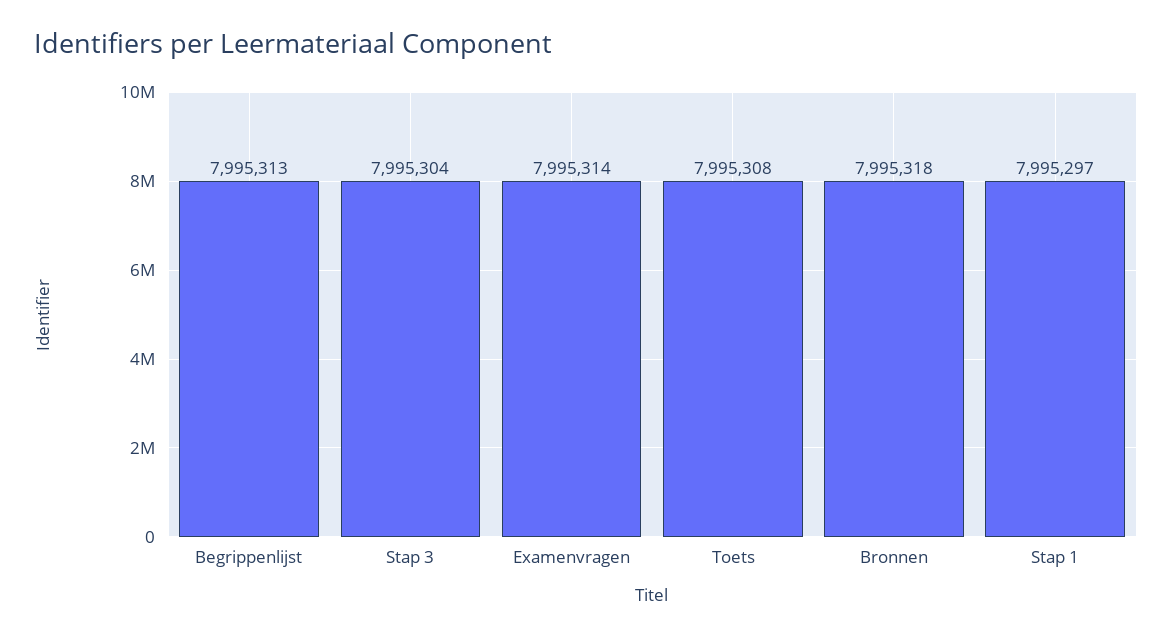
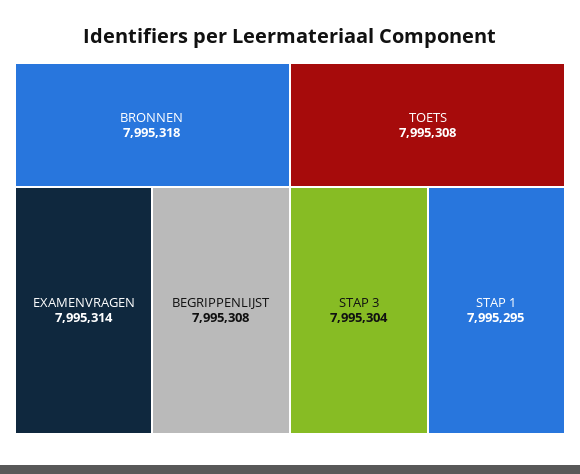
  {
-   "Begrippenlijst": 7995313,
+   "Begrippenlijst": 7995308,
    "Stap 3": 7995304,
    "Examenvragen": 7995314,
    "Toets": 7995308,
    "Bronnen": 7995318,
-   "Stap 1": 7995297
+   "Stap 1": 7995295
  }

